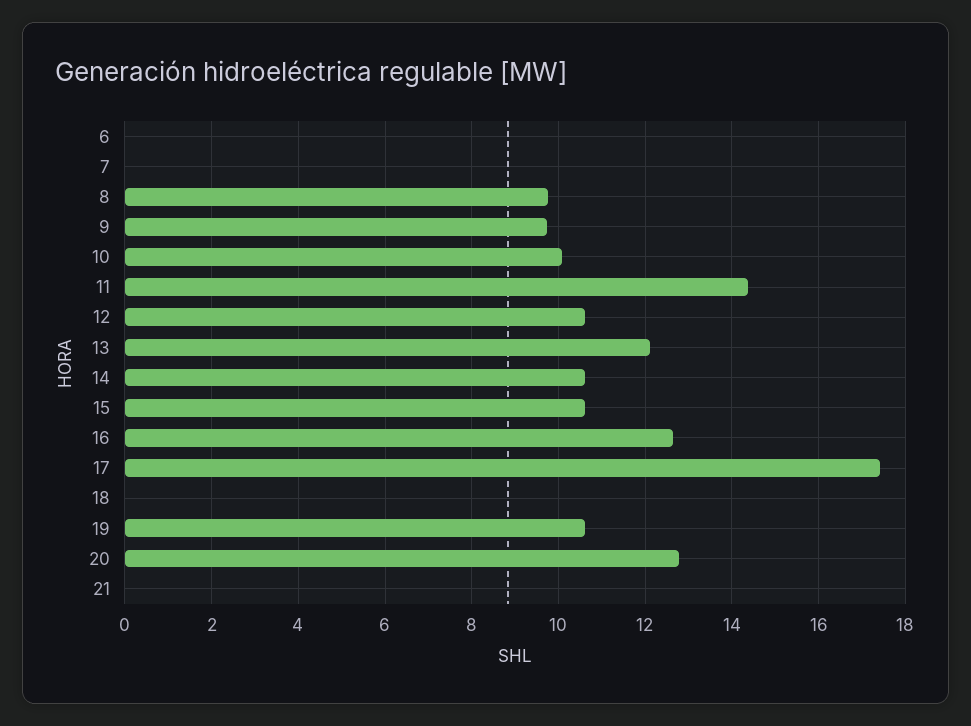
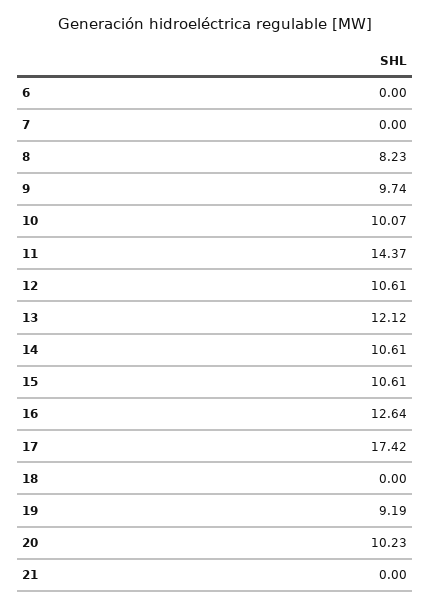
  {
    "6": 0,
    "7": 0,
-   "8": 9.8,
+   "8": 8.23,
    "9": 9.74,
    "10": 10.07,
    "11": 14.37,
    "12": 10.61,
    "13": 12.12,
    "14": 10.61,
    "15": 10.61,
    "16": 12.64,
    "17": 17.42,
    "18": 0,
-   "19": 10.6,
+   "19": 9.19,
-   "20": 12.8,
+   "20": 10.23,
    "21": 0
  }

